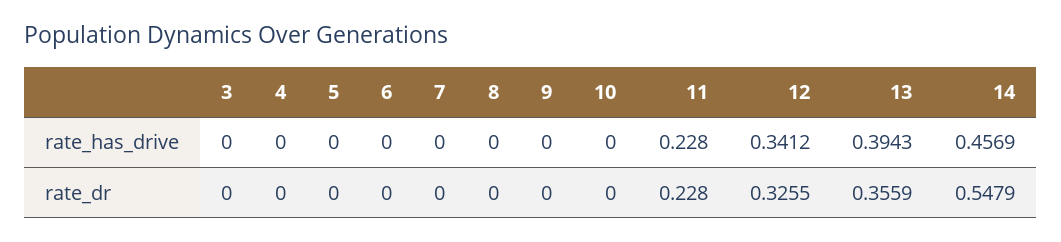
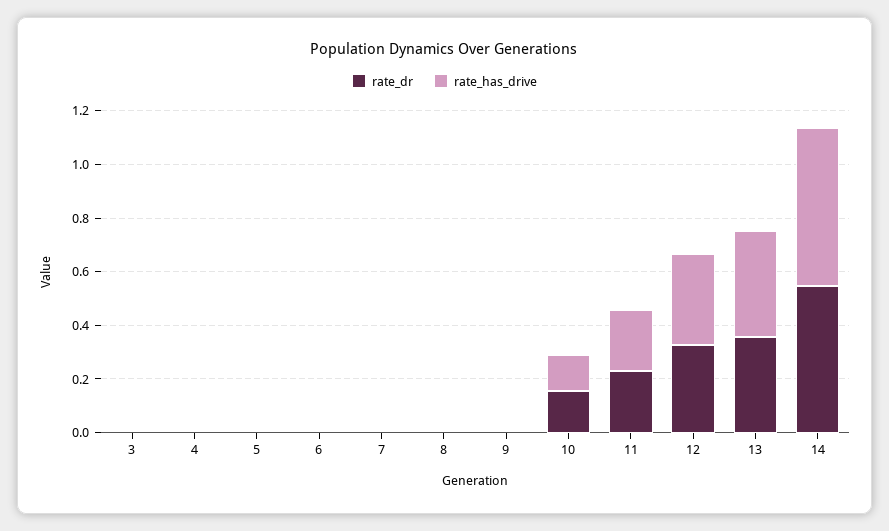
  {
    "rate_has_drive": {
      "3": 0,
      "4": 0,
      "5": 0,
      "6": 0,
      "7": 0,
      "8": 0,
      "9": 0,
-     "10": 0,
+     "10": 0.15,
      "11": 0.228,
      "12": 0.3412,
      "13": 0.3943,
-     "14": 0.4569
+     "14": 0.6
    },
    "rate_dr": {
      "3": 0,
      "4": 0,
      "5": 0,
      "6": 0,
      "7": 0,
      "8": 0,
      "9": 0,
-     "10": 0,
+     "10": 0.15,
      "11": 0.228,
      "12": 0.3255,
      "13": 0.3559,
      "14": 0.5479
    }
  }

